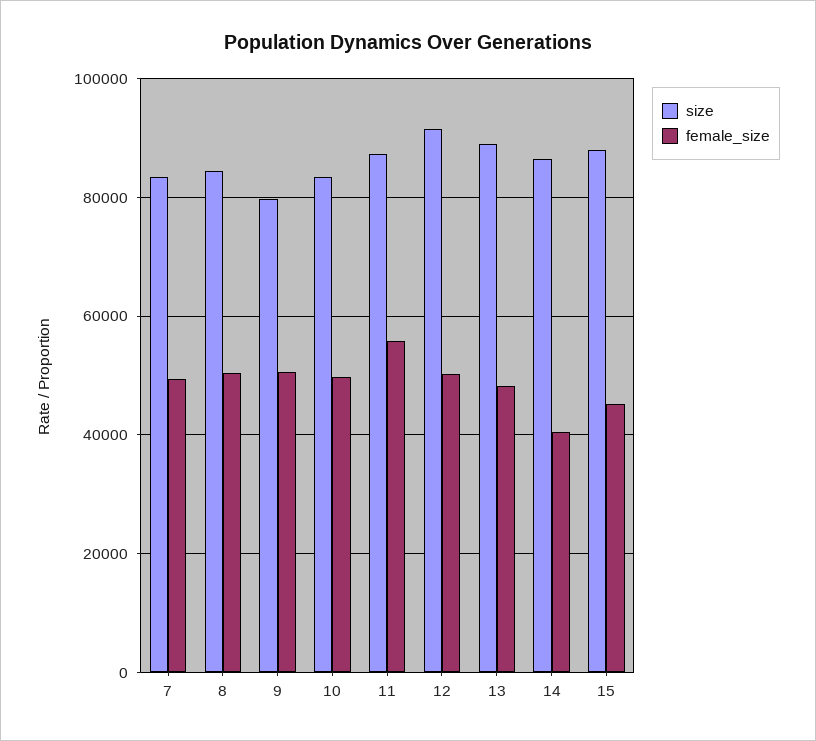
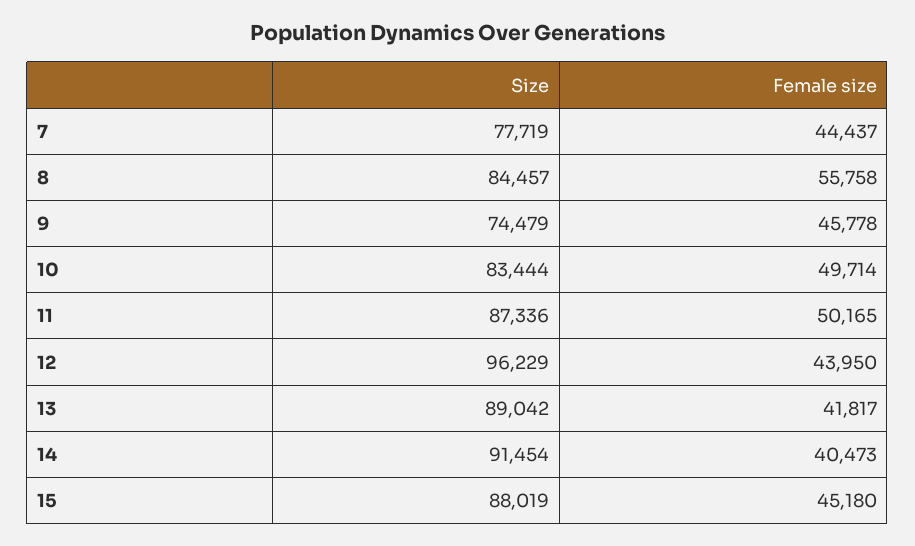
  {
    "size": {
-     "7": 84000,
+     "7": 77719,
      "8": 84457,
-     "9": 80000,
+     "9": 74479,
      "10": 83444,
      "11": 87336,
-     "12": 92000,
+     "12": 96229,
      "13": 89042,
-     "14": 86000,
+     "14": 91454,
      "15": 88019
    },
    "female_size": {
-     "7": 50000,
+     "7": 44437,
-     "8": 50000,
+     "8": 55758,
-     "9": 50000,
+     "9": 45778,
      "10": 49714,
-     "11": 56000,
+     "11": 50165,
-     "12": 50000,
+     "12": 43950,
-     "13": 48000,
+     "13": 41817,
      "14": 40473,
      "15": 45180
    }
  }

